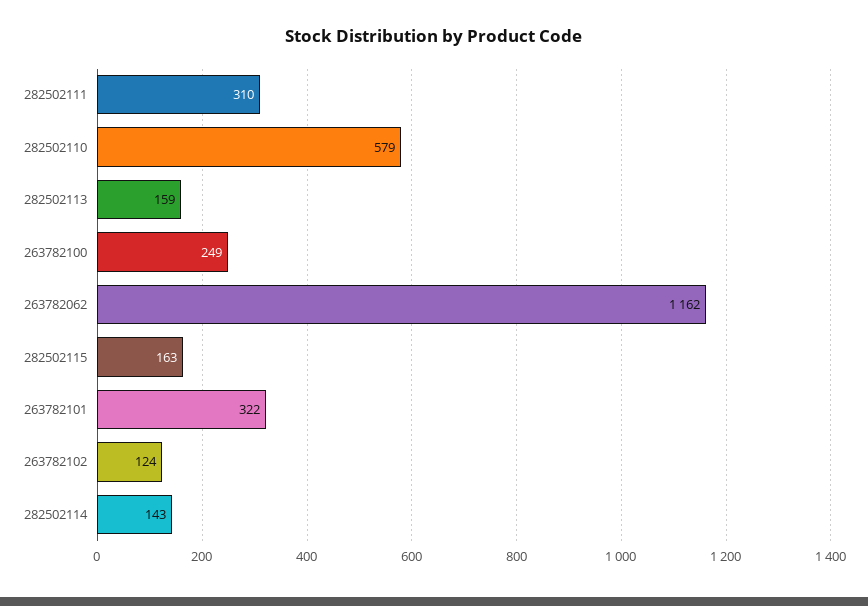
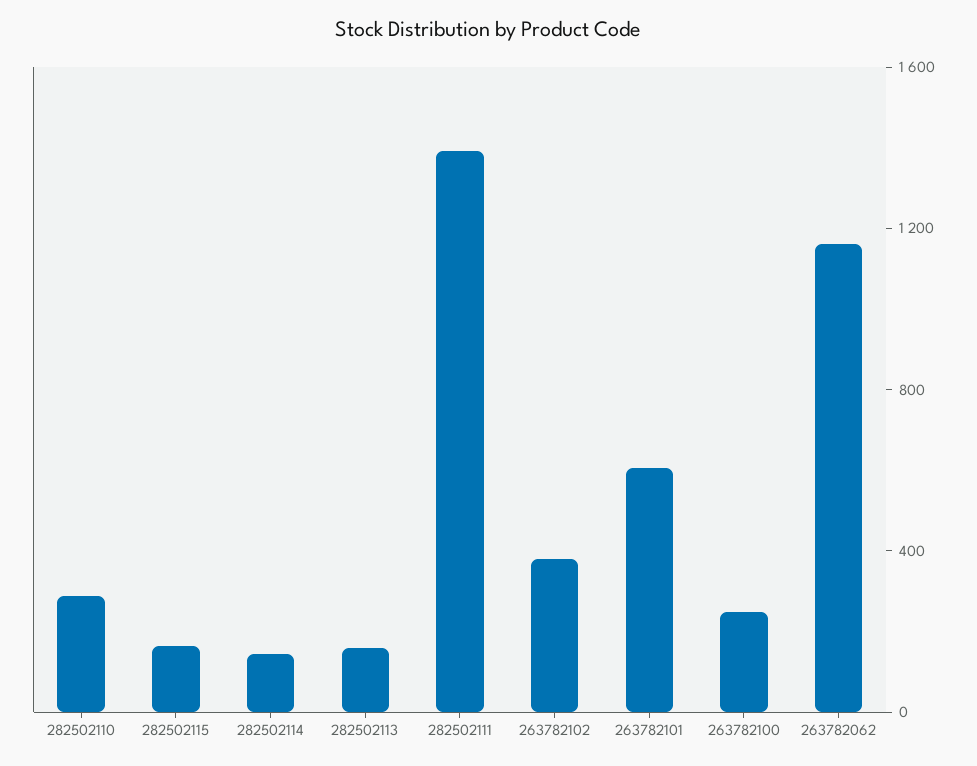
  {
-   "282502111": 310,
+   "282502111": 1400,
-   "282502110": 579,
+   "282502110": 300,
    "282502113": 159,
    "263782100": 249,
    "263782062": 1162,
    "282502115": 163,
-   "263782101": 322,
+   "263782101": 600,
-   "263782102": 124,
+   "263782102": 400,
    "282502114": 143
  }

